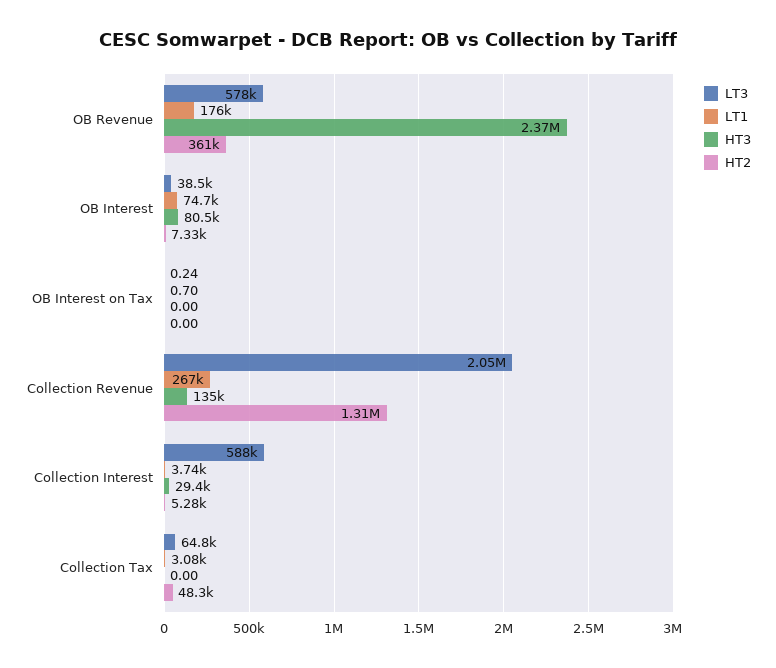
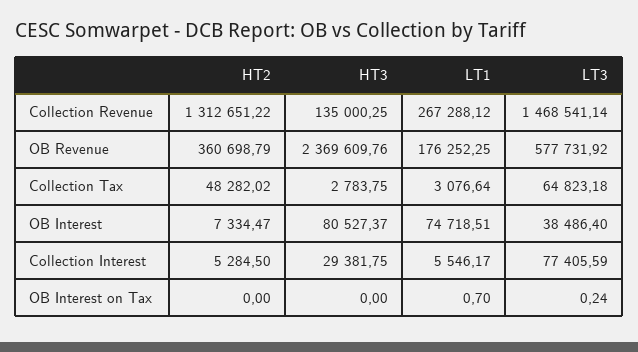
  {
    "LT3": {
      "OB Revenue": 577731.92,
      "OB Interest": 38486.4,
      "OB Interest on Tax": 0.24,
-     "Collection Revenue": 2050000,
+     "Collection Revenue": 1468541.14,
-     "Collection Interest": 588000,
+     "Collection Interest": 77405.59,
      "Collection Tax": 64823.18
    },
    "LT1": {
      "OB Revenue": 176252.25,
      "OB Interest": 74718.51,
      "OB Interest on Tax": 0.7,
      "Collection Revenue": 267288.12,
-     "Collection Interest": 3740,
+     "Collection Interest": 5546.17,
      "Collection Tax": 3076.64
    },
    "HT3": {
      "OB Revenue": 2369609.76,
      "OB Interest": 80527.37,
      "OB Interest on Tax": 0,
      "Collection Revenue": 135000.25,
      "Collection Interest": 29381.75,
-     "Collection Tax": 0
+     "Collection Tax": 2783.75
    },
    "HT2": {
      "OB Revenue": 360698.79,
      "OB Interest": 7334.47,
      "OB Interest on Tax": 0,
      "Collection Revenue": 1312651.22,
      "Collection Interest": 5284.5,
      "Collection Tax": 48282.02
    }
  }

